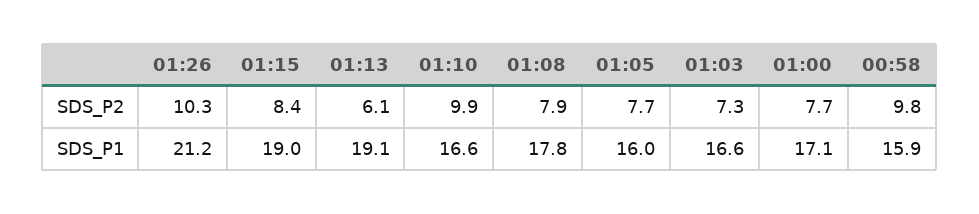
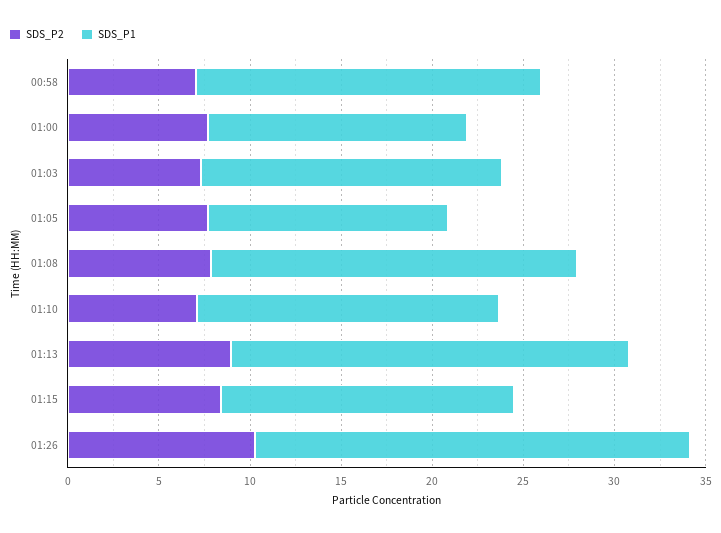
  {
    "SDS_P2": {
      "01:26": 10.3,
      "01:15": 8.4,
-     "01:13": 6.1,
+     "01:13": 9,
-     "01:10": 9.9,
+     "01:10": 7,
      "01:08": 7.9,
      "01:05": 7.7,
      "01:03": 7.3,
      "01:00": 7.7,
-     "00:58": 9.8
+     "00:58": 7
    },
    "SDS_P1": {
-     "01:26": 21.2,
+     "01:26": 24,
-     "01:15": 19,
+     "01:15": 16,
-     "01:13": 19.1,
+     "01:13": 22,
      "01:10": 16.6,
-     "01:08": 17.8,
+     "01:08": 20,
-     "01:05": 16,
+     "01:05": 13,
      "01:03": 16.6,
-     "01:00": 17.1,
+     "01:00": 14,
-     "00:58": 15.9
+     "00:58": 19
    }
  }

